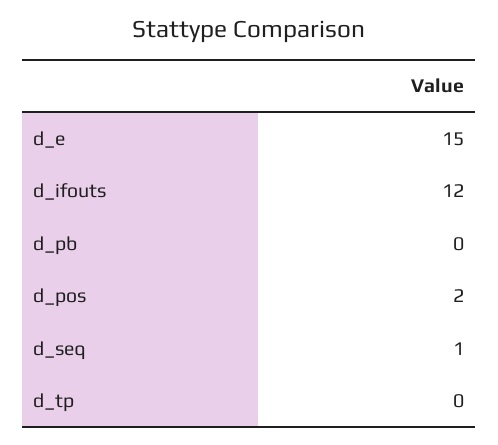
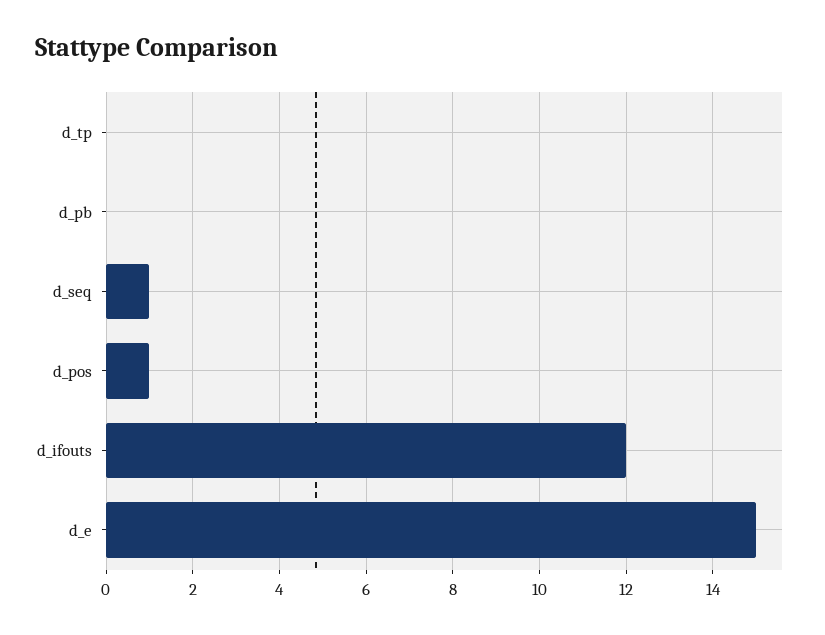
  {
    "d_e": 15,
    "d_ifouts": 12,
    "d_pb": 0,
-   "d_pos": 2,
+   "d_pos": 1,
    "d_seq": 1,
    "d_tp": 0
  }

